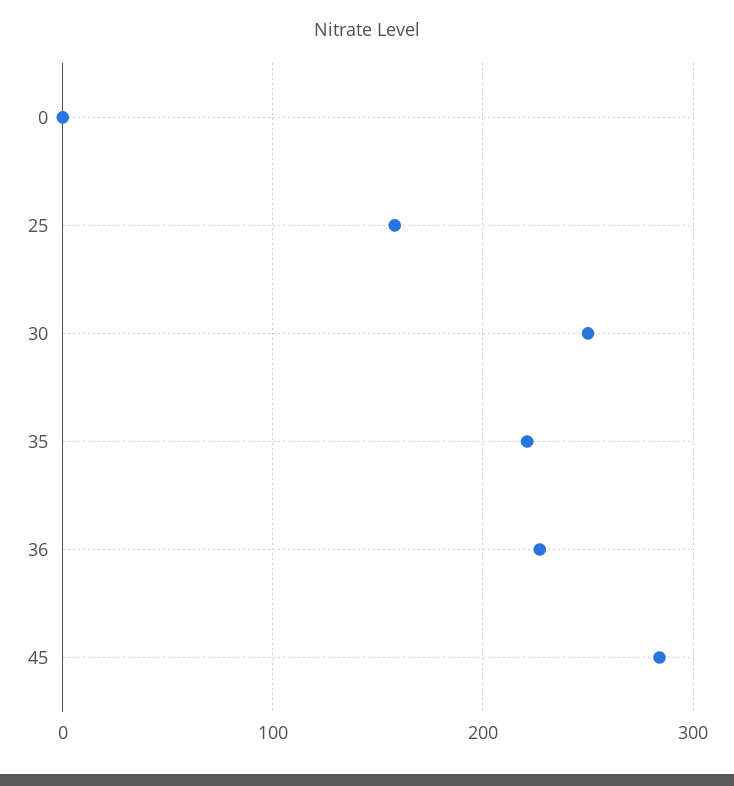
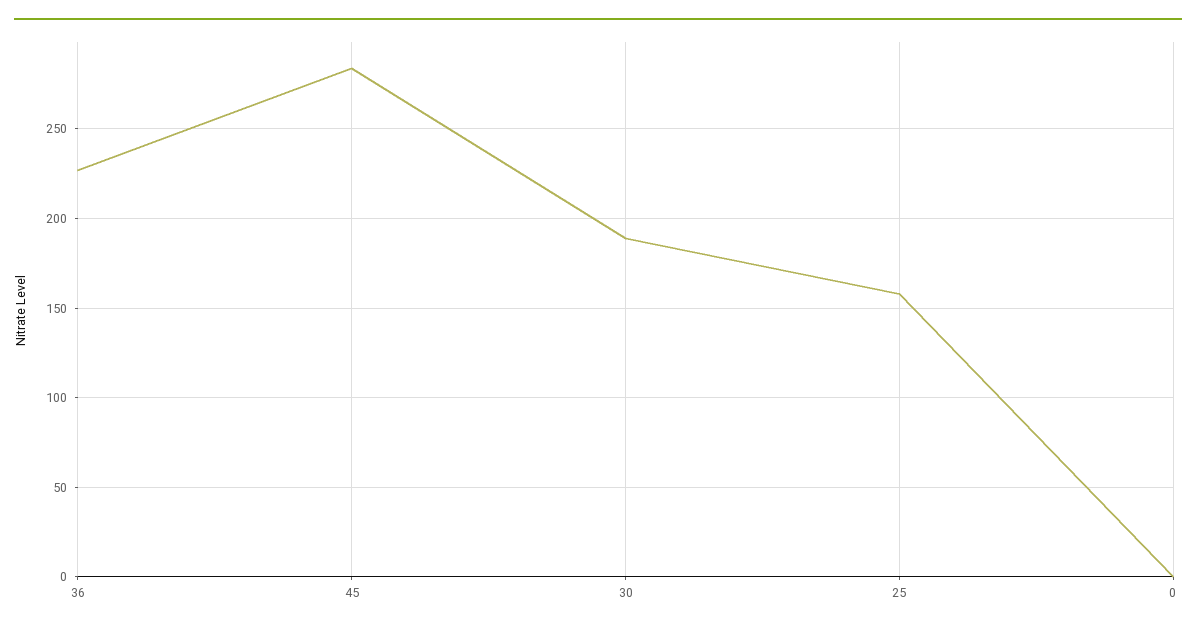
  {
    "0": 0,
    "25": 160,
-   "30": 250,
+   "30": 190,
-   "35": 220,
    "36": 225,
    "45": 285
  }

